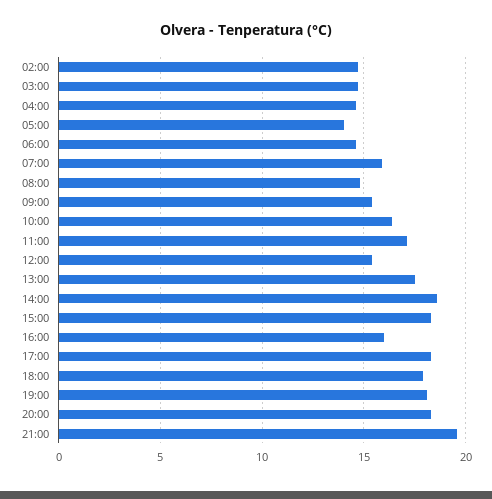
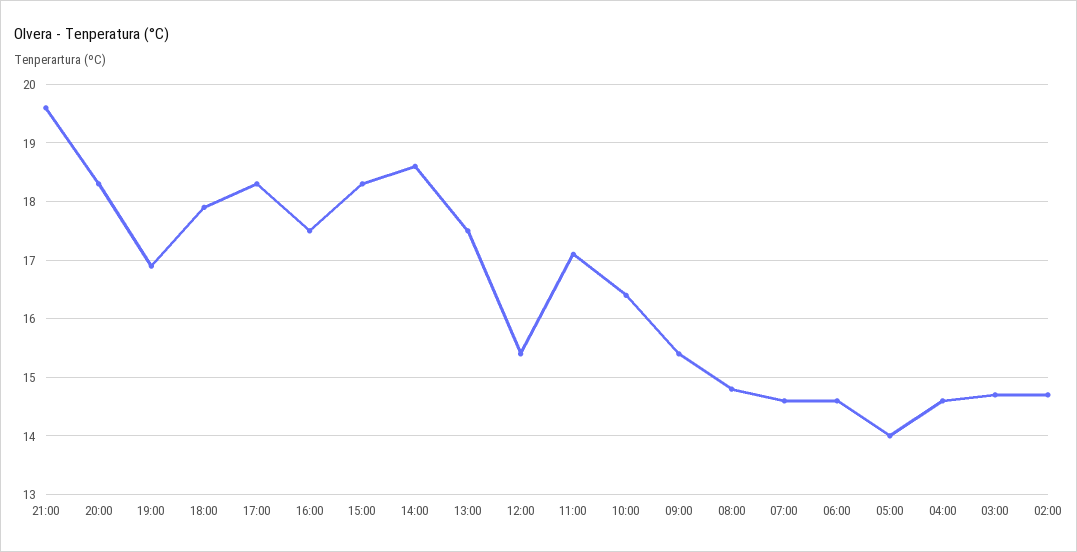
  {
    "02:00": 14.5,
    "03:00": 14.5,
    "04:00": 14.5,
    "05:00": 14,
    "06:00": 14.5,
-   "07:00": 16,
+   "07:00": 14.5,
    "08:00": 15,
    "09:00": 15.5,
    "10:00": 16.5,
    "11:00": 17,
    "12:00": 15.5,
    "13:00": 17.5,
    "14:00": 18.5,
    "15:00": 18.5,
-   "16:00": 16,
+   "16:00": 17.5,
    "17:00": 18.5,
    "18:00": 18,
-   "19:00": 18,
+   "19:00": 17,
    "20:00": 18.5,
    "21:00": 19.5
  }

